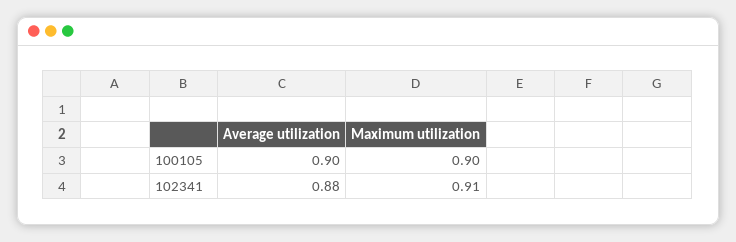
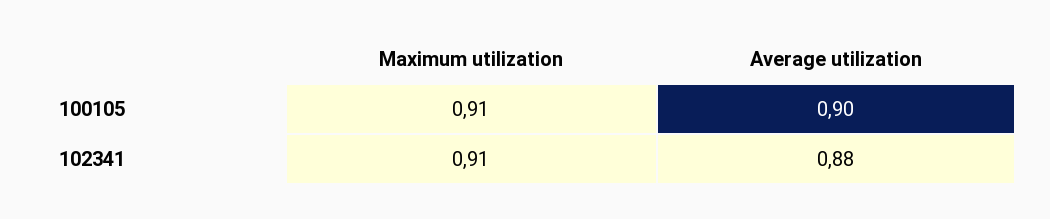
  {
    "Average utilization": {
      "100105": 0.9,
      "102341": 0.88
    },
    "Maximum utilization": {
-     "100105": 0.9,
+     "100105": 0.91,
      "102341": 0.91
    }
  }

